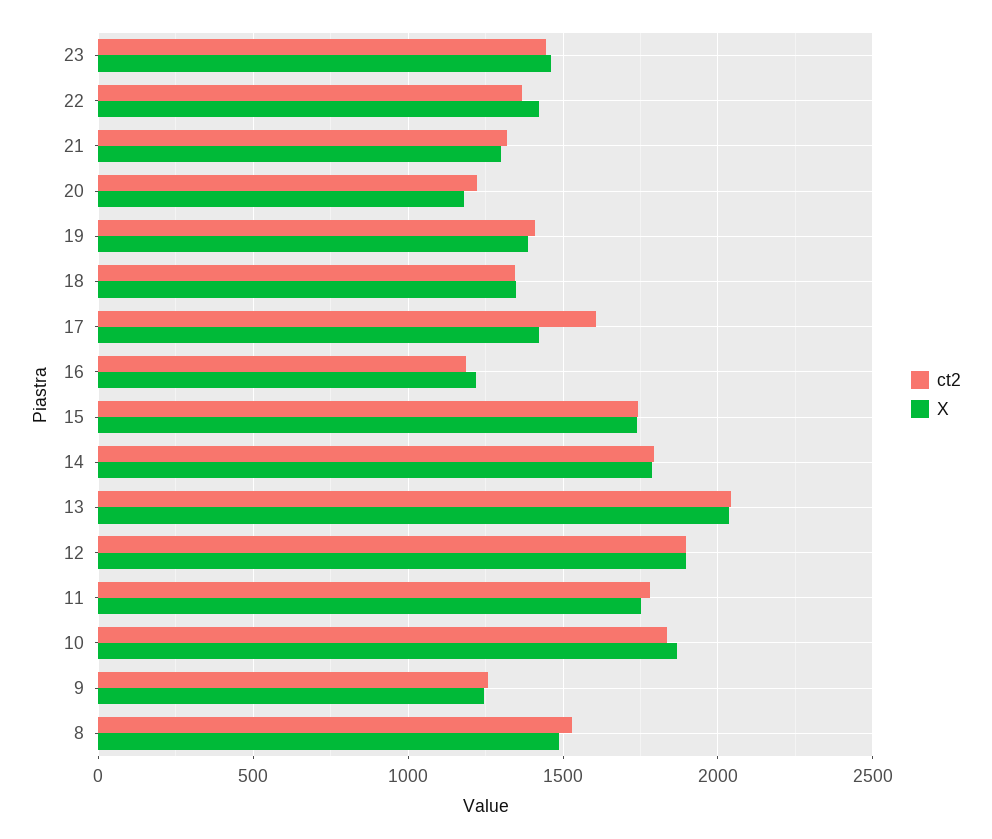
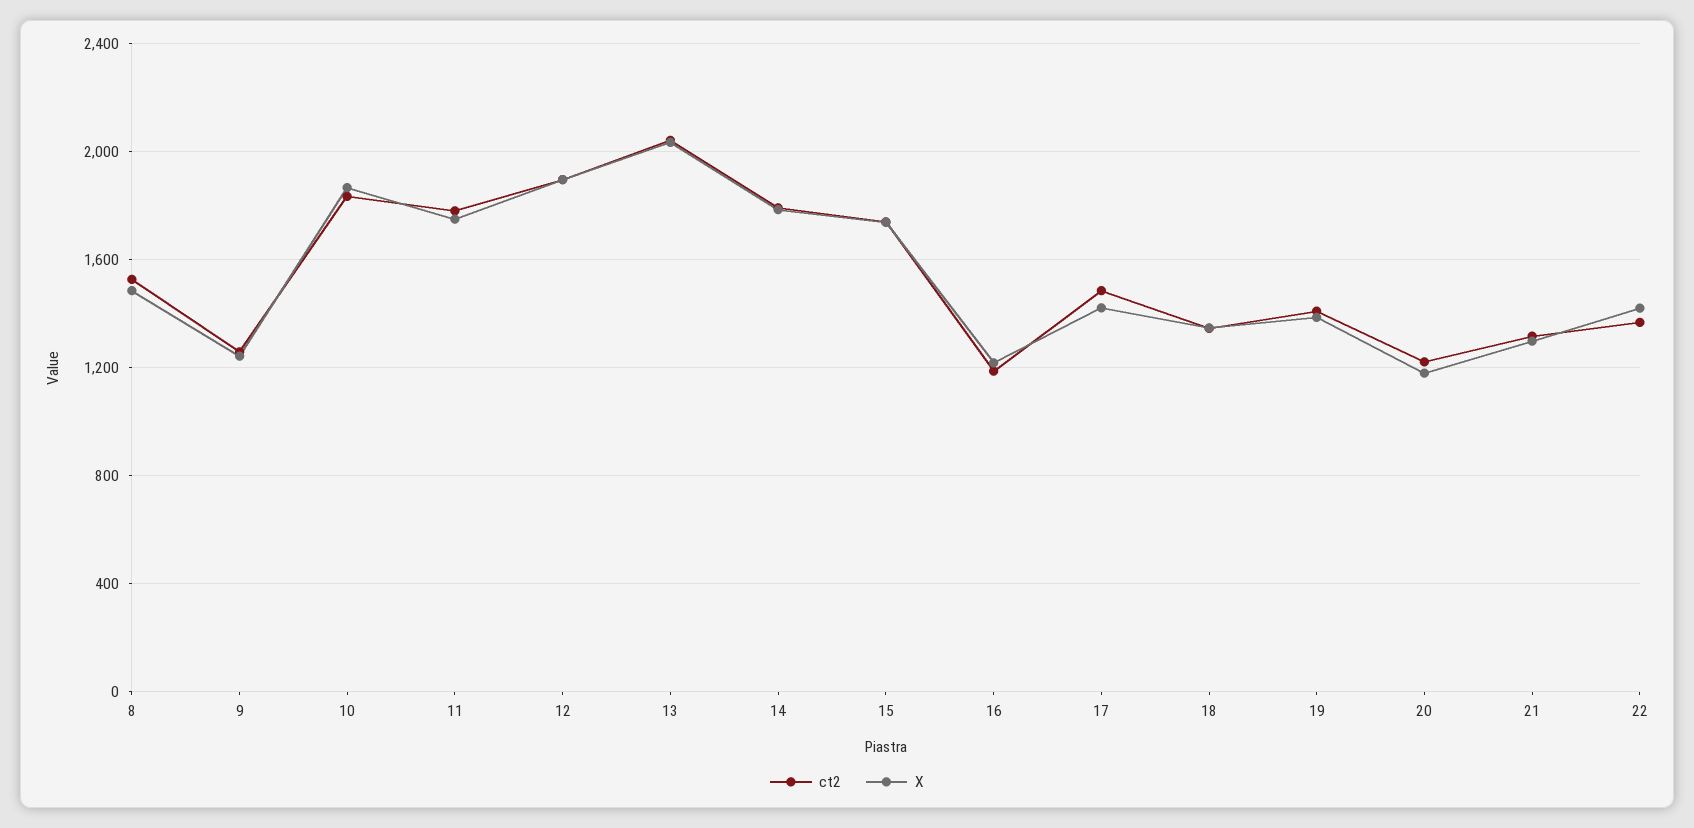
  {
    "ct2": {
-     "23": 1450,
      "22": 1350,
      "21": 1300,
      "20": 1200,
      "19": 1400,
      "18": 1350,
-     "17": 1600,
+     "17": 1500,
      "16": 1200,
      "15": 1750,
      "14": 1800,
      "13": 2050,
      "12": 1900,
      "11": 1800,
      "10": 1850,
      "9": 1250,
      "8": 1550
    },
    "X": {
-     "23": 1450,
      "22": 1400,
      "21": 1300,
      "20": 1200,
      "19": 1400,
      "18": 1350,
      "17": 1400,
      "16": 1200,
      "15": 1750,
      "14": 1800,
      "13": 2050,
      "12": 1900,
      "11": 1750,
      "10": 1850,
      "9": 1250,
      "8": 1500
    }
  }

